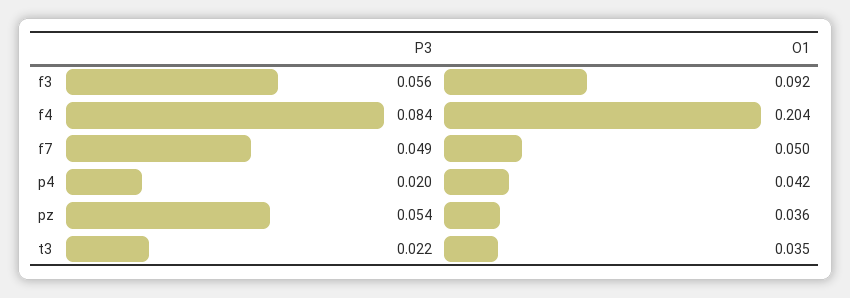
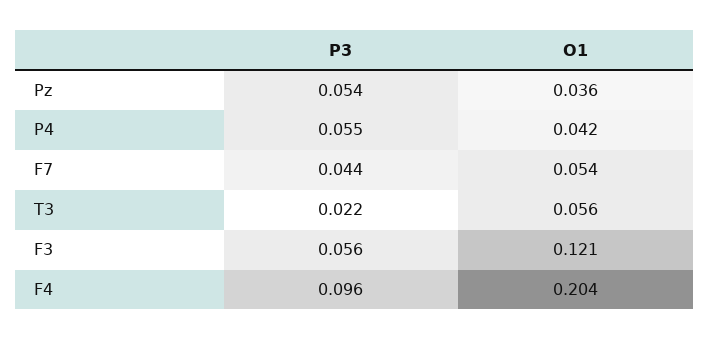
  {
    "P3": {
      "f3": 0.056,
-     "f4": 0.084,
+     "f4": 0.096,
-     "f7": 0.049,
+     "f7": 0.044,
-     "p4": 0.02,
+     "p4": 0.055,
      "pz": 0.054,
      "t3": 0.022
    },
    "O1": {
-     "f3": 0.092,
+     "f3": 0.121,
      "f4": 0.204,
-     "f7": 0.05,
+     "f7": 0.054,
      "p4": 0.042,
      "pz": 0.036,
-     "t3": 0.035
+     "t3": 0.056
    }
  }

